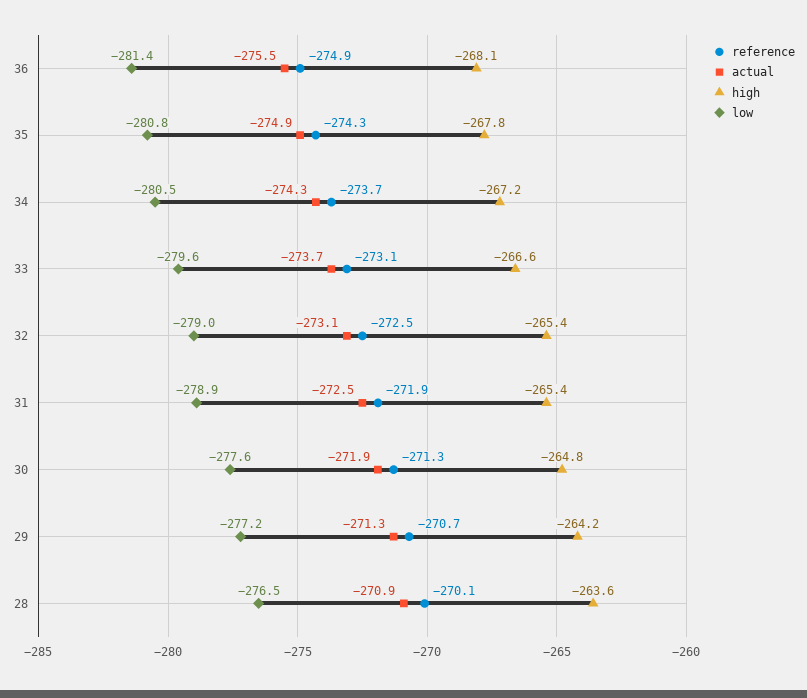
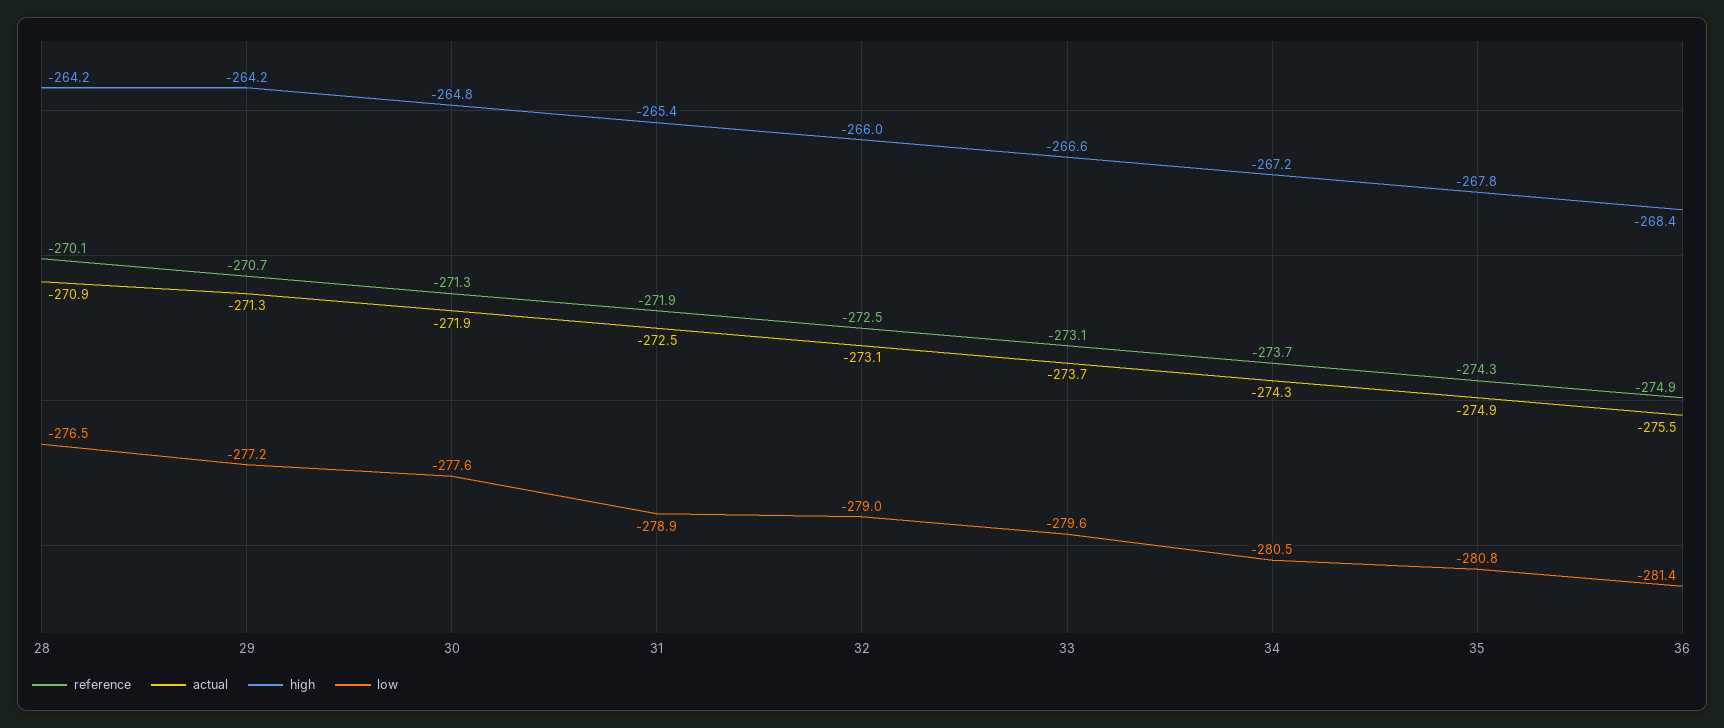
  {
    "reference": {
      "36": -274.9,
      "35": -274.3,
      "34": -273.7,
      "33": -273.1,
      "32": -272.5,
      "31": -271.9,
      "30": -271.3,
      "29": -270.7,
      "28": -270.1
    },
    "actual": {
      "36": -275.5,
      "35": -274.9,
      "34": -274.3,
      "33": -273.7,
      "32": -273.1,
      "31": -272.5,
      "30": -271.9,
      "29": -271.3,
      "28": -270.9
    },
    "high": {
-     "36": -268.1,
+     "36": -268.4,
      "35": -267.8,
      "34": -267.2,
      "33": -266.6,
-     "32": -265.4,
+     "32": -266,
      "31": -265.4,
      "30": -264.8,
      "29": -264.2,
-     "28": -263.6
+     "28": -264.2
    },
    "low": {
      "36": -281.4,
      "35": -280.8,
      "34": -280.5,
      "33": -279.6,
      "32": -279,
      "31": -278.9,
      "30": -277.6,
      "29": -277.2,
      "28": -276.5
    }
  }

